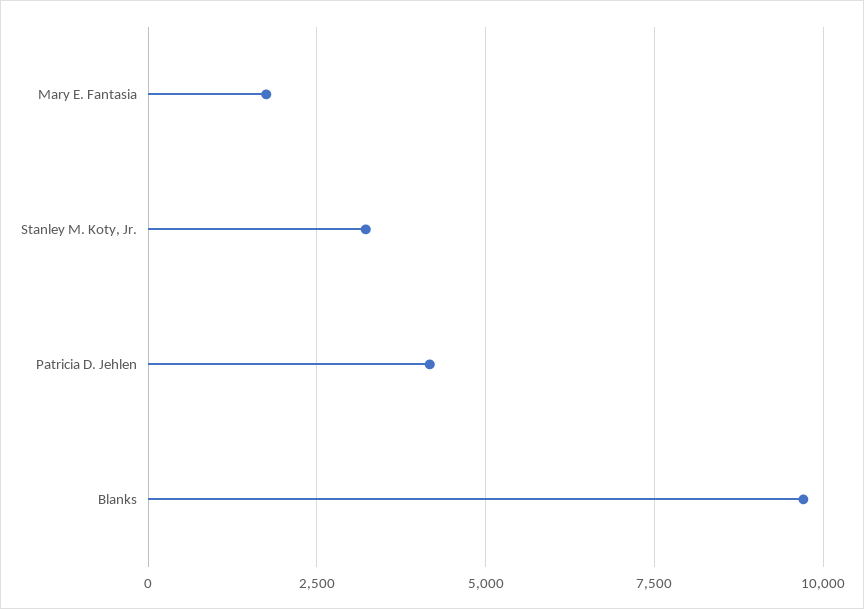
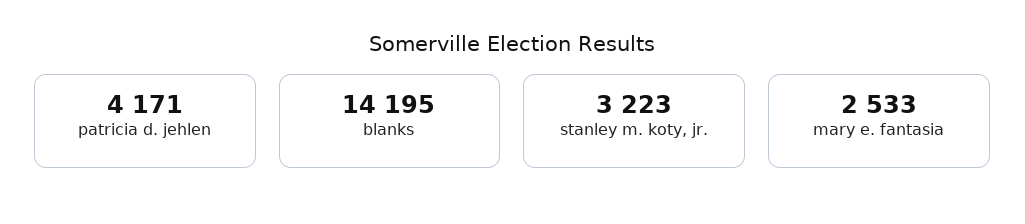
  {
-   "Mary E. Fantasia": 1750,
+   "Mary E. Fantasia": 2533,
    "Stanley M. Koty, Jr.": 3223,
    "Patricia D. Jehlen": 4171,
-   "Blanks": 9750
+   "Blanks": 14195
  }

